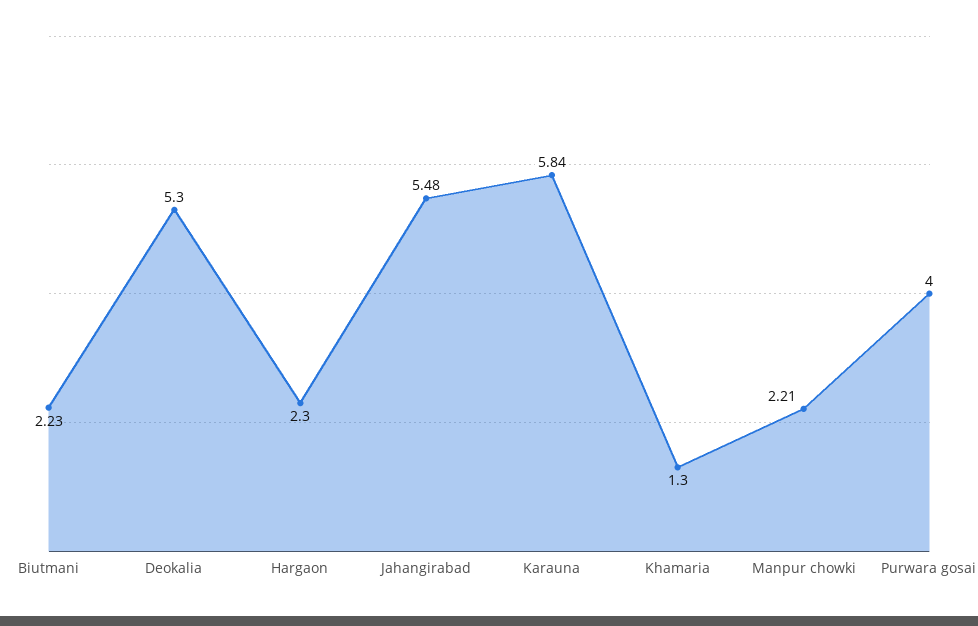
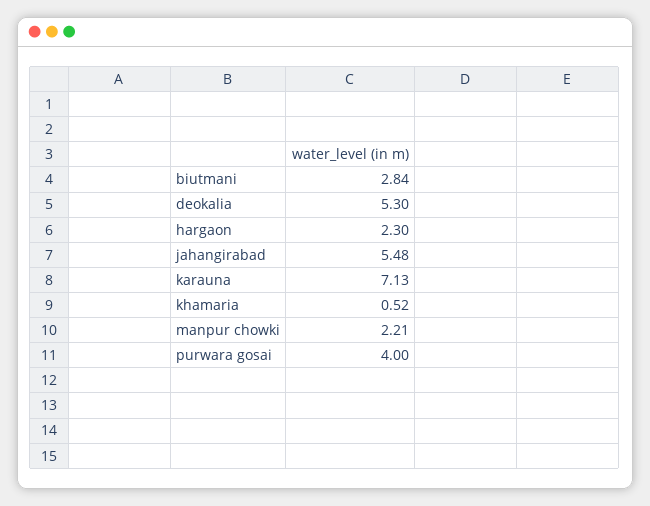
  {
-   "Biutmani": 2.23,
+   "Biutmani": 2.84,
    "Deokalia": 5.3,
    "Hargaon": 2.3,
    "Jahangirabad": 5.48,
-   "Karauna": 5.84,
+   "Karauna": 7.13,
-   "Khamaria": 1.3,
+   "Khamaria": 0.52,
    "Manpur chowki": 2.21,
    "Purwara gosai": 4
  }

